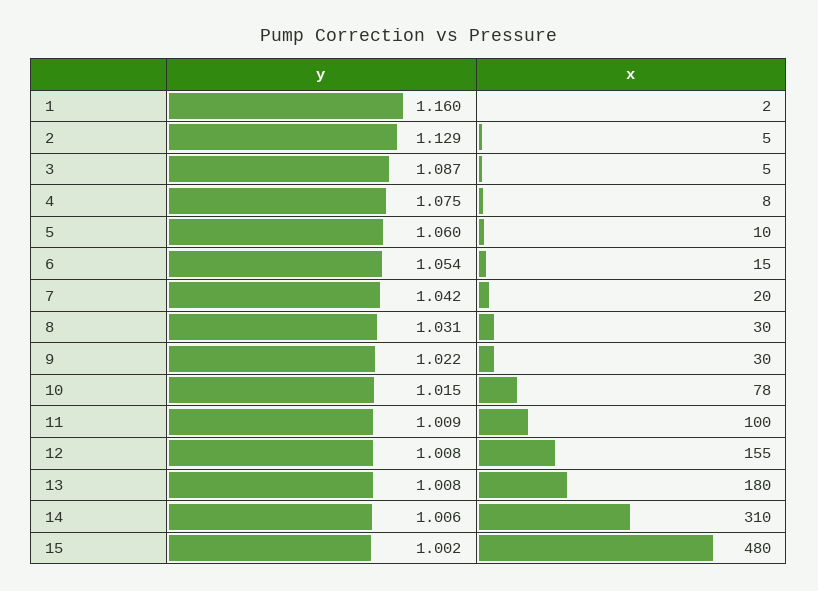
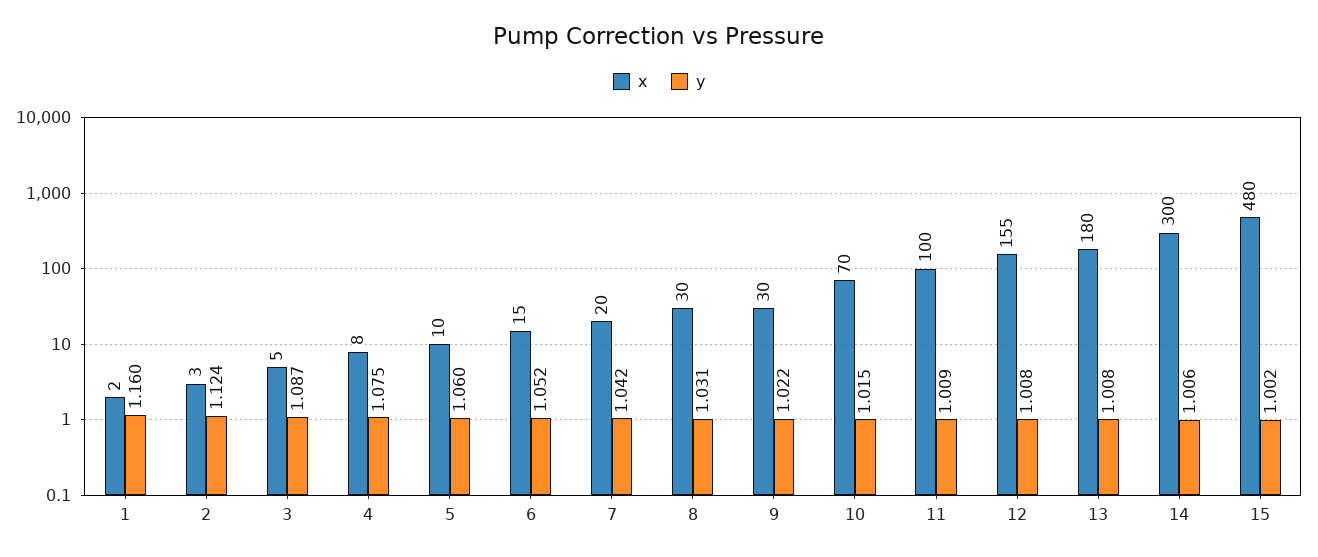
  {
    "y": {
      "1": 1.16,
-     "2": 1.129,
+     "2": 1.124,
      "3": 1.087,
      "4": 1.075,
      "5": 1.06,
-     "6": 1.054,
+     "6": 1.052,
      "7": 1.042,
      "8": 1.031,
      "9": 1.022,
      "10": 1.015,
      "11": 1.009,
      "12": 1.008,
      "13": 1.008,
      "14": 1.006,
      "15": 1.002
    },
    "x": {
      "1": 2,
-     "2": 5,
+     "2": 3,
      "3": 5,
      "4": 8,
      "5": 10,
      "6": 15,
      "7": 20,
      "8": 30,
      "9": 30,
-     "10": 78,
+     "10": 70,
      "11": 100,
      "12": 155,
      "13": 180,
-     "14": 310,
+     "14": 300,
      "15": 480
    }
  }

